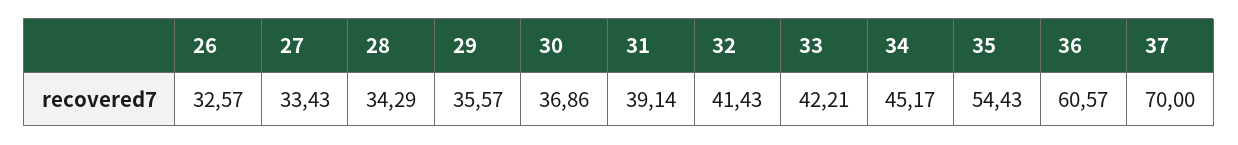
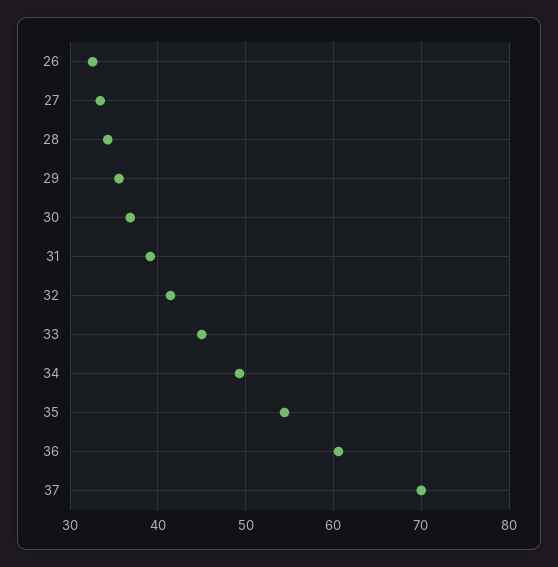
  {
    "26": 32.57,
    "27": 33.43,
    "28": 34.29,
    "29": 35.57,
    "30": 36.86,
    "31": 39.14,
    "32": 41.43,
-   "33": 42.21,
+   "33": 45,
-   "34": 45.17,
+   "34": 49,
    "35": 54.43,
    "36": 60.57,
    "37": 70
  }

